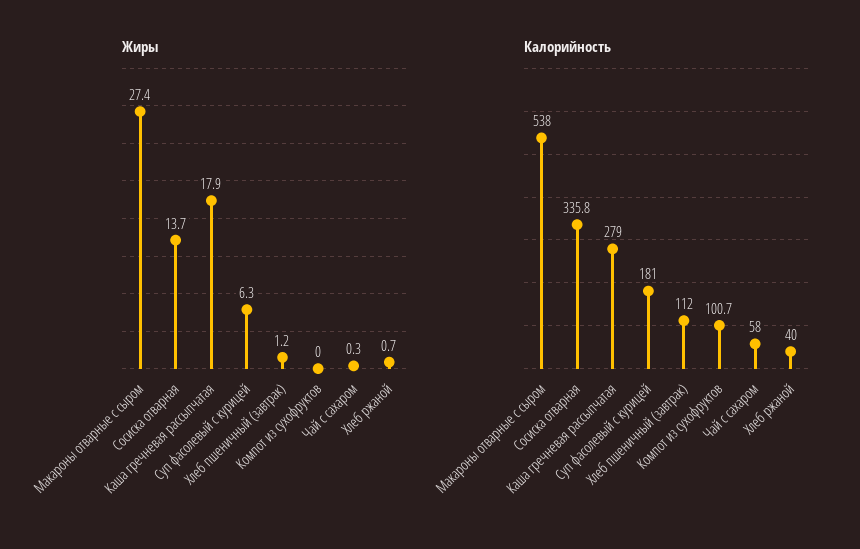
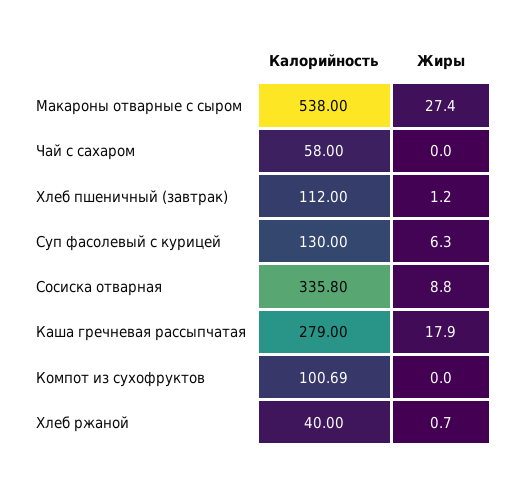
  {
    "Жиры": {
      "Макароны отварные с сыром": 27.4,
-     "Сосиска отварная": 13.7,
+     "Сосиска отварная": 8.8,
      "Каша гречневая рассыпчатая": 17.9,
      "Суп фасолевый с курицей": 6.3,
      "Хлеб пшеничный (завтрак)": 1.2,
      "Компот из сухофруктов": 0,
-     "Чай с сахаром": 0.3,
+     "Чай с сахаром": 0,
      "Хлеб ржаной": 0.7
    },
    "Калорийность": {
      "Макароны отварные с сыром": 538,
      "Сосиска отварная": 335.8,
      "Каша гречневая рассыпчатая": 279,
-     "Суп фасолевый с курицей": 181,
+     "Суп фасолевый с курицей": 130,
      "Хлеб пшеничный (завтрак)": 112,
      "Компот из сухофруктов": 100.69,
      "Чай с сахаром": 58,
      "Хлеб ржаной": 40
    }
  }

